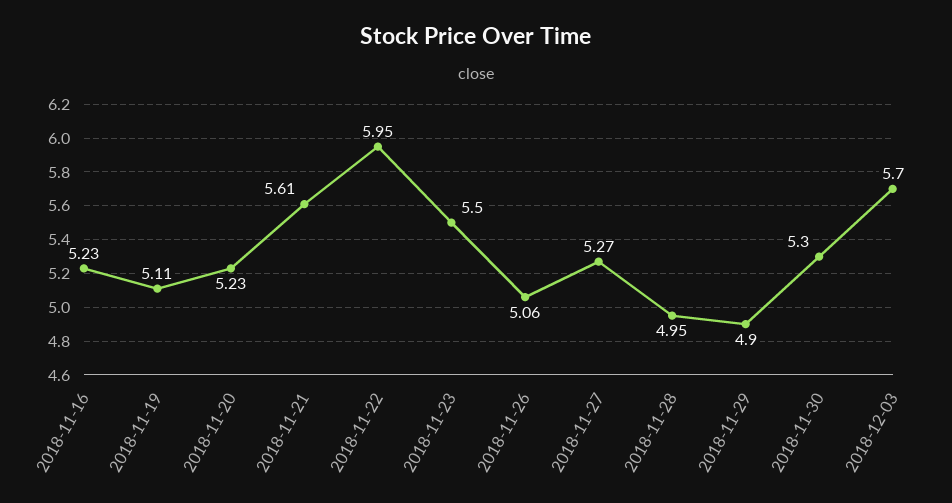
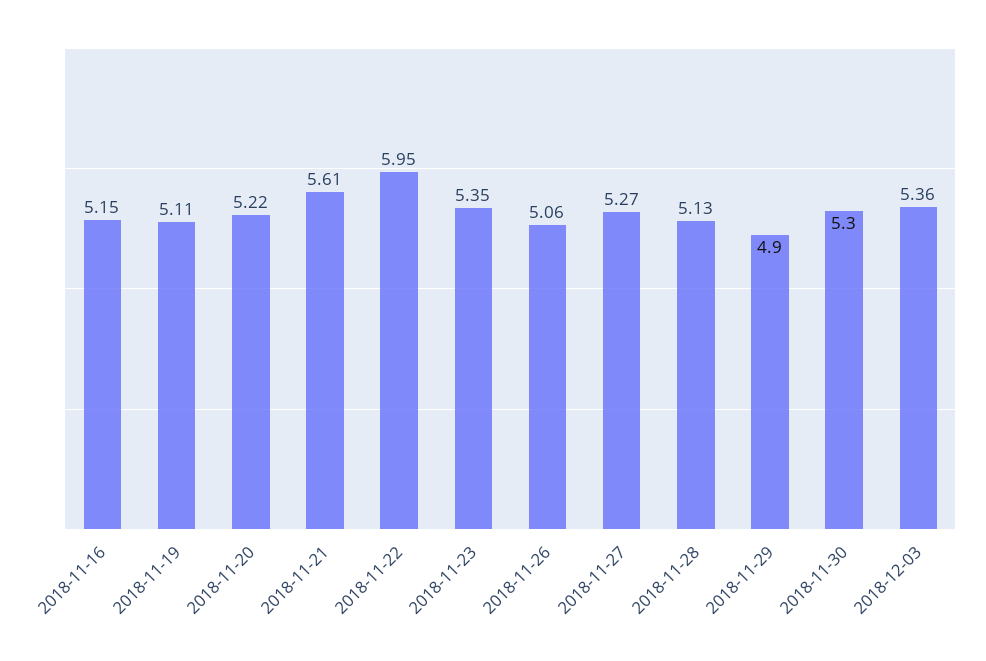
  {
-   "2018-11-16": 5.23,
+   "2018-11-16": 5.15,
    "2018-11-19": 5.11,
-   "2018-11-20": 5.23,
+   "2018-11-20": 5.22,
    "2018-11-21": 5.61,
    "2018-11-22": 5.95,
-   "2018-11-23": 5.5,
+   "2018-11-23": 5.35,
    "2018-11-26": 5.06,
    "2018-11-27": 5.27,
-   "2018-11-28": 4.95,
+   "2018-11-28": 5.13,
    "2018-11-29": 4.9,
    "2018-11-30": 5.3,
-   "2018-12-03": 5.7
+   "2018-12-03": 5.36
  }

